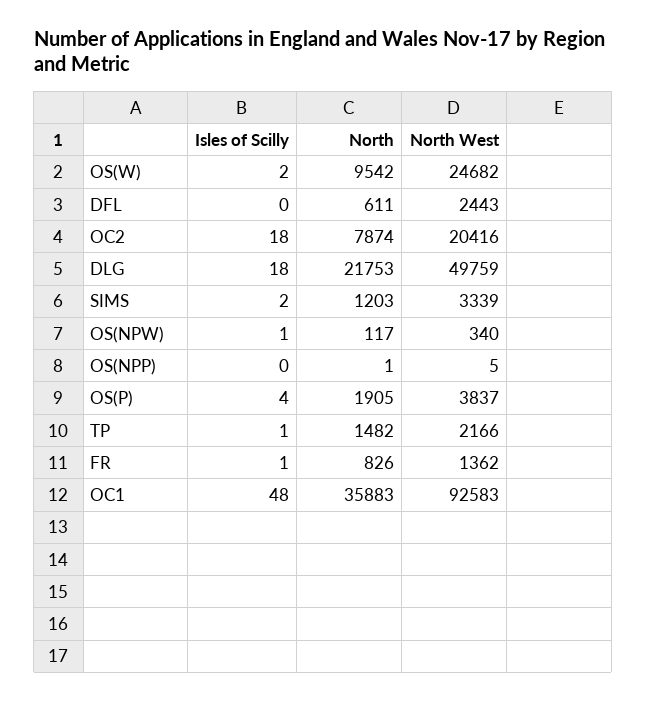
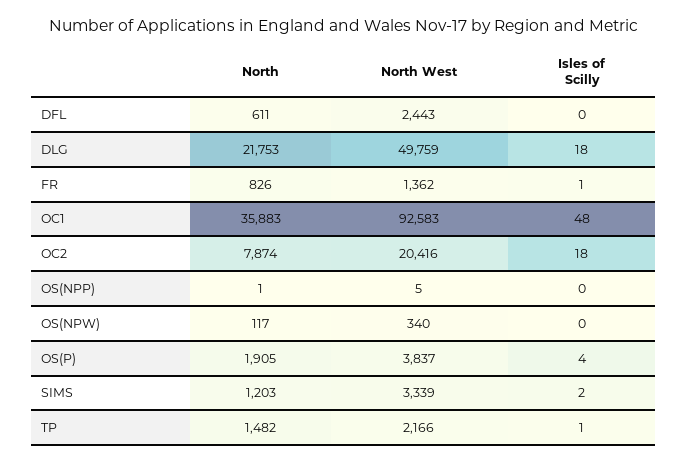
  {
    "Isles of Scilly": {
-     "OS(W)": 2,
      "DFL": 0,
      "OC2": 18,
      "DLG": 18,
      "SIMS": 2,
-     "OS(NPW)": 1,
+     "OS(NPW)": 0,
      "OS(NPP)": 0,
      "OS(P)": 4,
      "TP": 1,
      "FR": 1,
      "OC1": 48
    },
    "North": {
-     "OS(W)": 9542,
      "DFL": 611,
      "OC2": 7874,
      "DLG": 21753,
      "SIMS": 1203,
      "OS(NPW)": 117,
      "OS(NPP)": 1,
      "OS(P)": 1905,
      "TP": 1482,
      "FR": 826,
      "OC1": 35883
    },
    "North West": {
-     "OS(W)": 24682,
      "DFL": 2443,
      "OC2": 20416,
      "DLG": 49759,
      "SIMS": 3339,
      "OS(NPW)": 340,
      "OS(NPP)": 5,
      "OS(P)": 3837,
      "TP": 2166,
      "FR": 1362,
      "OC1": 92583
    }
  }

